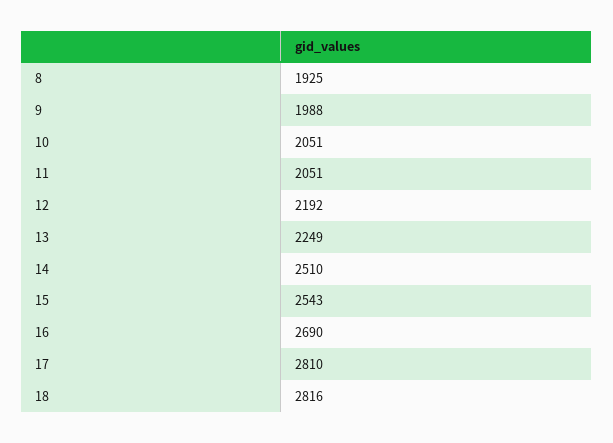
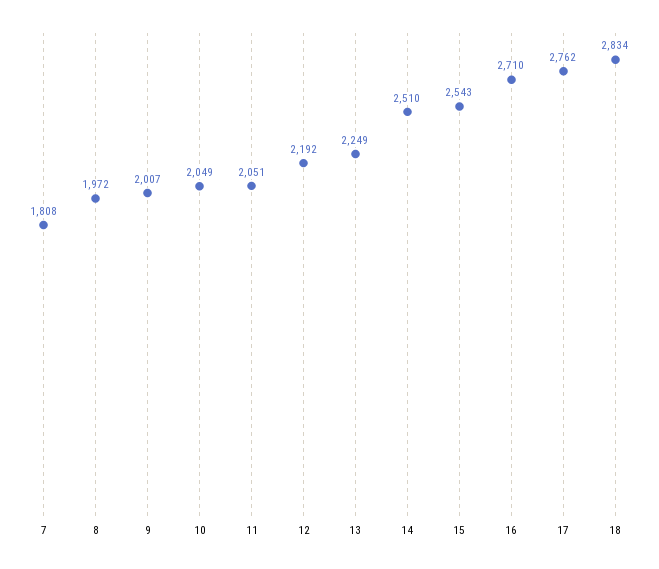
  {
-   "8": 1925,
+   "8": 1972,
-   "9": 1988,
+   "9": 2007,
-   "10": 2051,
+   "10": 2049,
    "11": 2051,
    "12": 2192,
    "13": 2249,
    "14": 2510,
    "15": 2543,
-   "16": 2690,
+   "16": 2710,
-   "17": 2810,
+   "17": 2762,
-   "18": 2816
+   "18": 2834,
+   "7": 1808
  }

